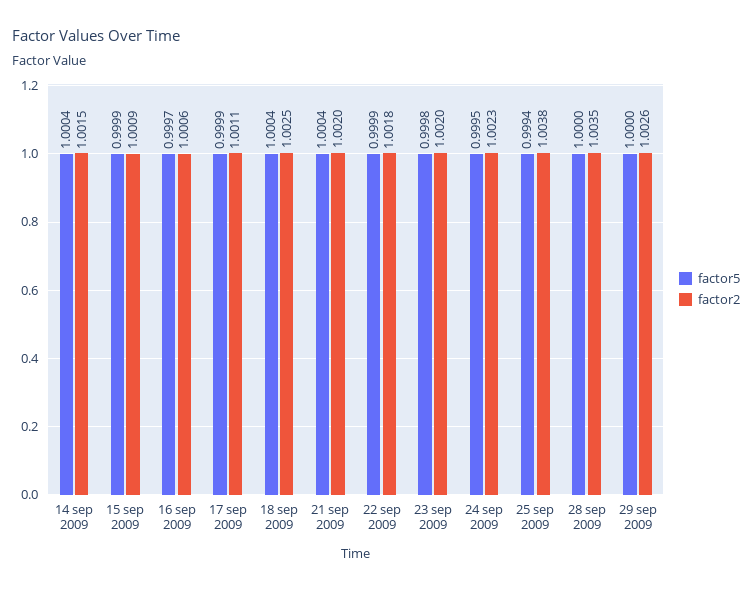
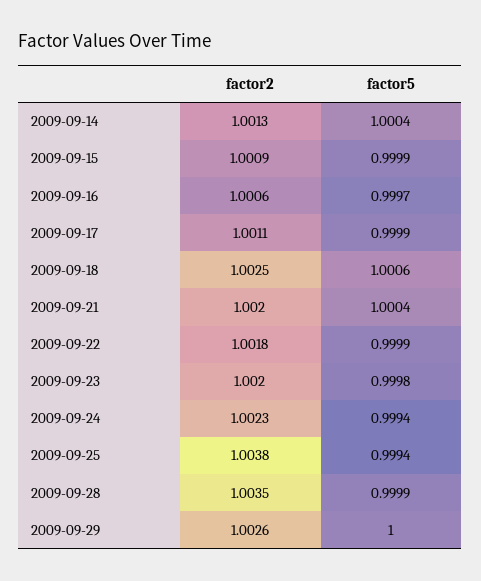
  {
    "factor5": {
      "14 sep 2009": 1.0004,
      "15 sep 2009": 0.9999,
      "16 sep 2009": 0.9997,
      "17 sep 2009": 0.9999,
-     "18 sep 2009": 1.0004,
+     "18 sep 2009": 1.0006,
      "21 sep 2009": 1.0004,
      "22 sep 2009": 0.9999,
      "23 sep 2009": 0.9998,
-     "24 sep 2009": 0.9995,
+     "24 sep 2009": 0.9994,
      "25 sep 2009": 0.9994,
-     "28 sep 2009": 1,
+     "28 sep 2009": 0.9999,
      "29 sep 2009": 1
    },
    "factor2": {
-     "14 sep 2009": 1.0015,
+     "14 sep 2009": 1.0013,
      "15 sep 2009": 1.0009,
      "16 sep 2009": 1.0006,
      "17 sep 2009": 1.0011,
      "18 sep 2009": 1.0025,
      "21 sep 2009": 1.002,
      "22 sep 2009": 1.0018,
      "23 sep 2009": 1.002,
      "24 sep 2009": 1.0023,
      "25 sep 2009": 1.0038,
      "28 sep 2009": 1.0035,
      "29 sep 2009": 1.0026
    }
  }

